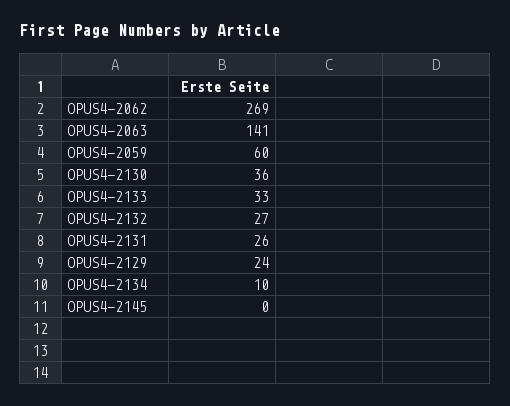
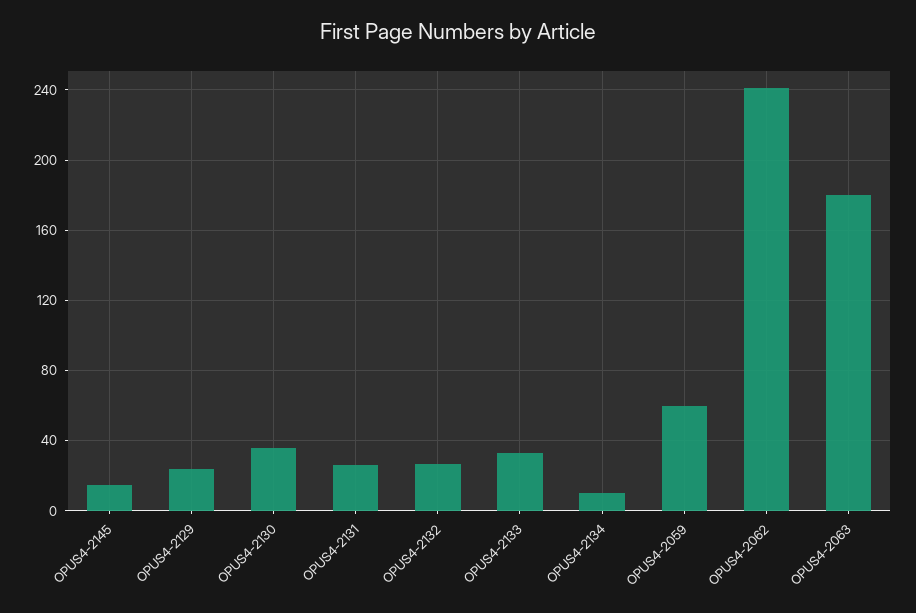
  {
-   "OPUS4-2062": 269,
+   "OPUS4-2062": 240,
-   "OPUS4-2063": 141,
+   "OPUS4-2063": 180,
    "OPUS4-2059": 60,
    "OPUS4-2130": 36,
    "OPUS4-2133": 33,
    "OPUS4-2132": 27,
    "OPUS4-2131": 26,
    "OPUS4-2129": 24,
    "OPUS4-2134": 10,
-   "OPUS4-2145": 0
+   "OPUS4-2145": 15
  }

